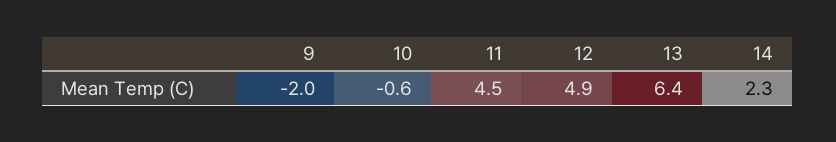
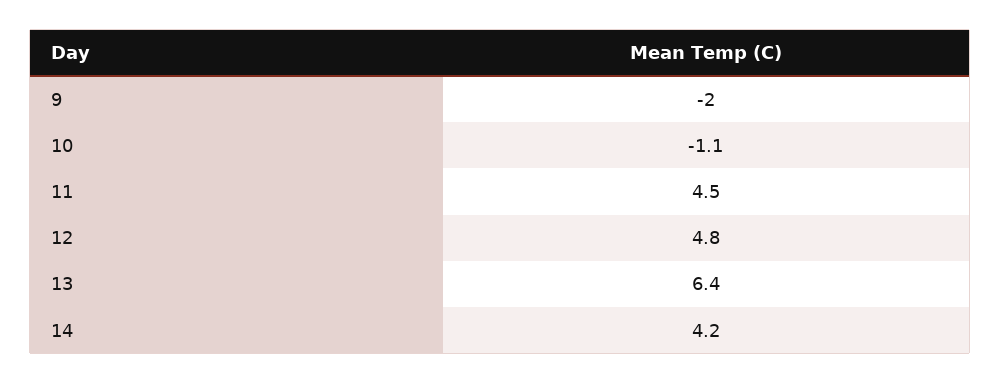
  {
    "9": -2,
-   "10": -0.6,
+   "10": -1.1,
    "11": 4.5,
-   "12": 4.9,
+   "12": 4.8,
    "13": 6.4,
-   "14": 2.3
+   "14": 4.2
  }

